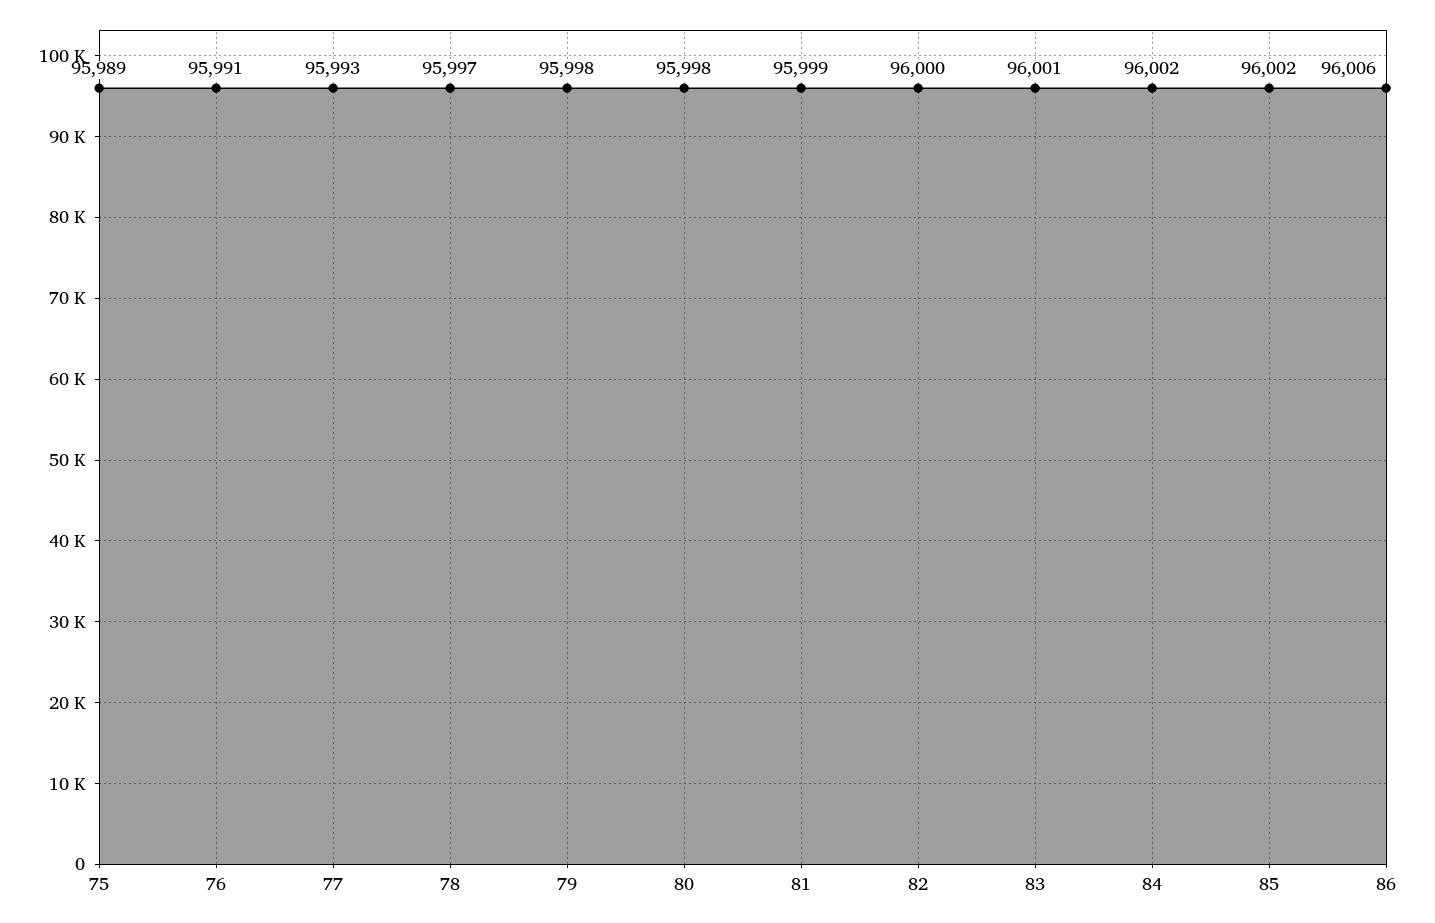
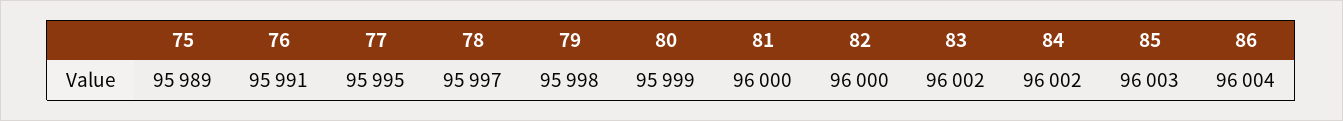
  {
    "75": 95989,
    "76": 95991,
-   "77": 95993,
+   "77": 95995,
    "78": 95997,
    "79": 95998,
-   "80": 95998,
+   "80": 95999,
-   "81": 95999,
+   "81": 96000,
    "82": 96000,
-   "83": 96001,
+   "83": 96002,
    "84": 96002,
-   "85": 96002,
+   "85": 96003,
-   "86": 96006
+   "86": 96004
  }

